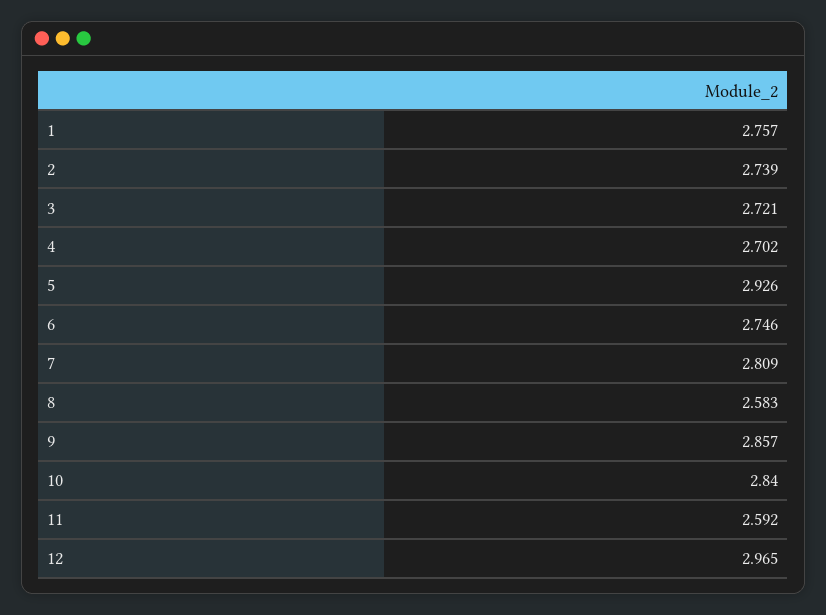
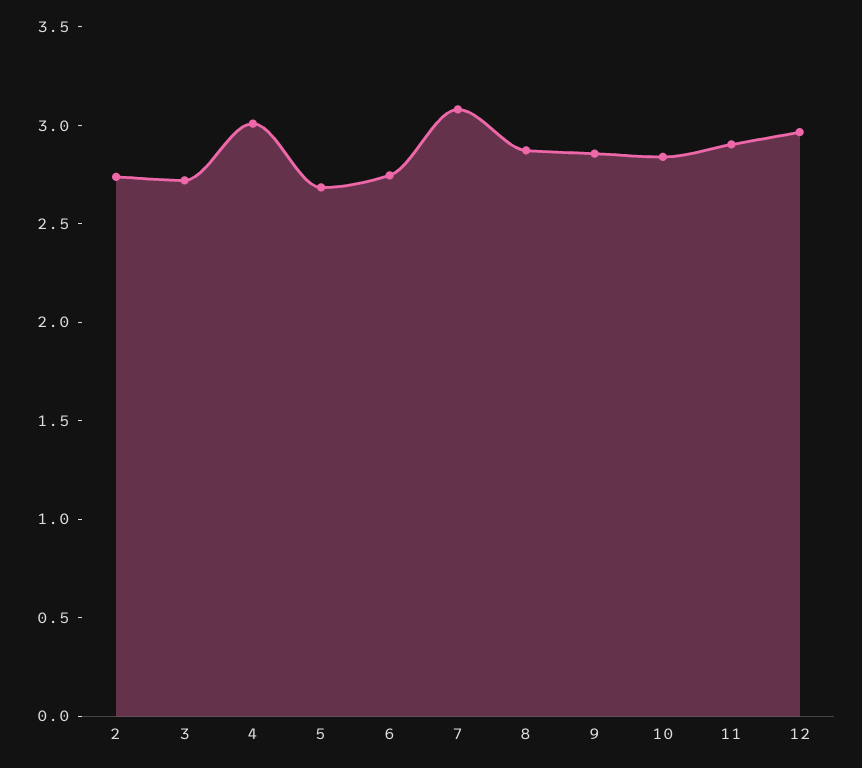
  {
-   "1": 2.757,
    "2": 2.739,
    "3": 2.721,
-   "4": 2.702,
+   "4": 3,
-   "5": 2.926,
+   "5": 2.7,
    "6": 2.746,
-   "7": 2.809,
+   "7": 3.1,
-   "8": 2.583,
+   "8": 2.9,
    "9": 2.857,
    "10": 2.84,
-   "11": 2.592,
+   "11": 2.9,
    "12": 2.965
  }

